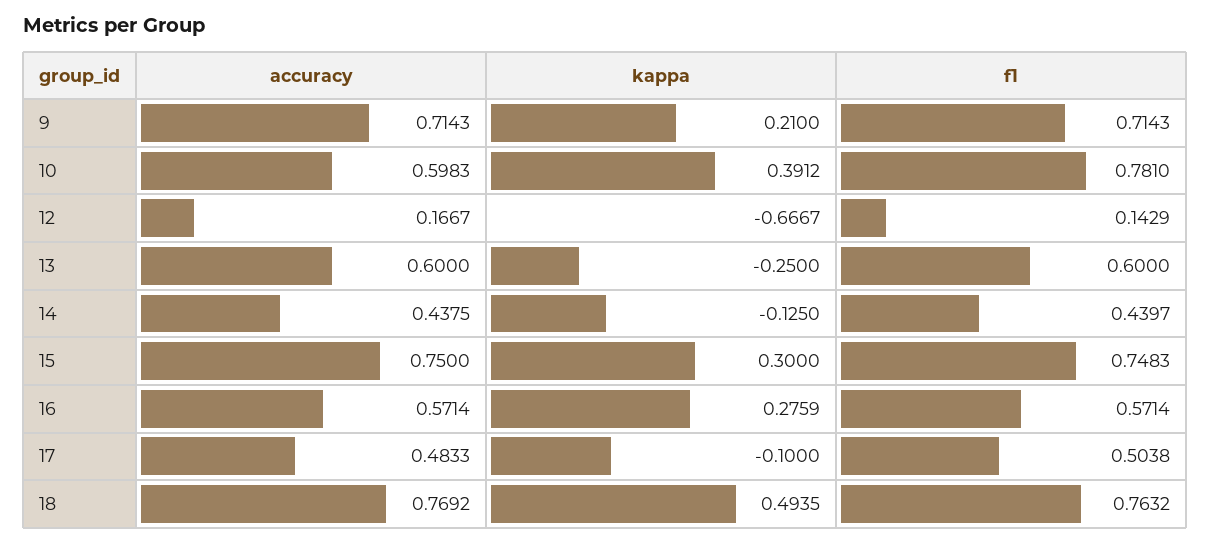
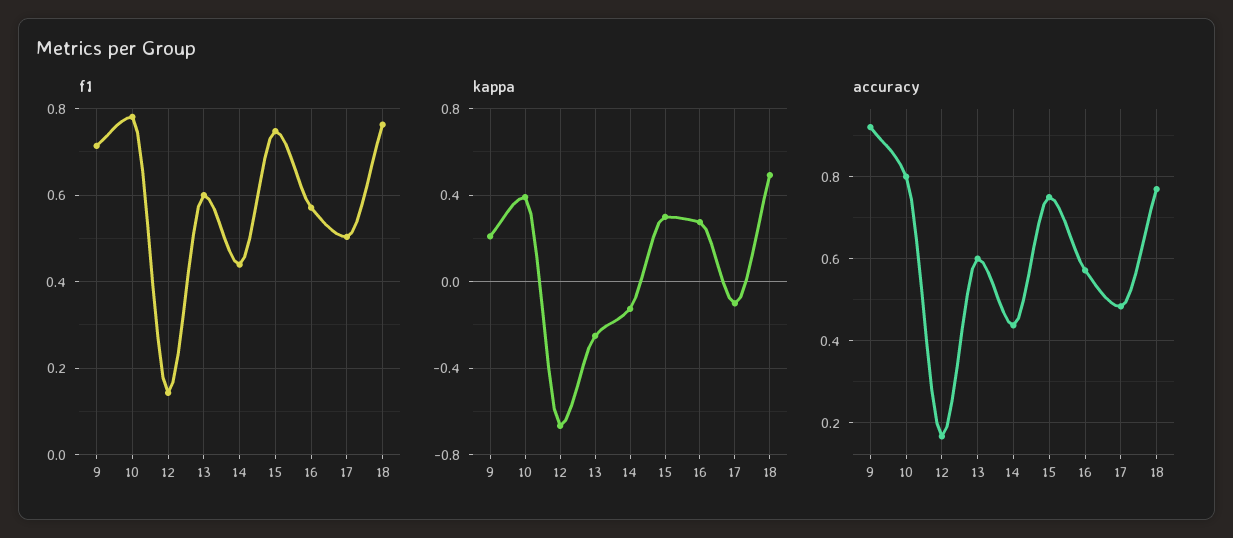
  {
    "accuracy": {
-     "9": 0.7143,
+     "9": 0.92,
-     "10": 0.5983,
+     "10": 0.8,
      "12": 0.1667,
      "13": 0.6,
      "14": 0.4375,
      "15": 0.75,
      "16": 0.5714,
      "17": 0.4833,
      "18": 0.7692
    },
    "kappa": {
      "9": 0.21,
      "10": 0.3912,
      "12": -0.6667,
      "13": -0.25,
      "14": -0.125,
      "15": 0.3,
      "16": 0.2759,
      "17": -0.1,
      "18": 0.4935
    },
    "f1": {
      "9": 0.7143,
      "10": 0.781,
      "12": 0.1429,
      "13": 0.6,
      "14": 0.4397,
      "15": 0.7483,
      "16": 0.5714,
      "17": 0.5038,
      "18": 0.7632
    }
  }

